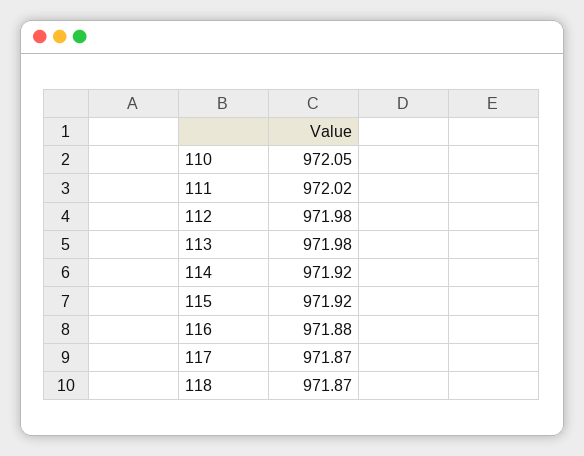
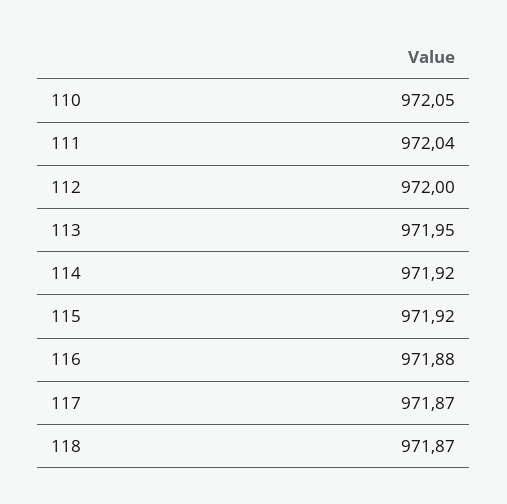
  {
    "110": 972.05,
-   "111": 972.02,
+   "111": 972.04,
-   "112": 971.98,
+   "112": 972,
-   "113": 971.98,
+   "113": 971.95,
    "114": 971.92,
    "115": 971.92,
    "116": 971.88,
    "117": 971.87,
    "118": 971.87
  }

